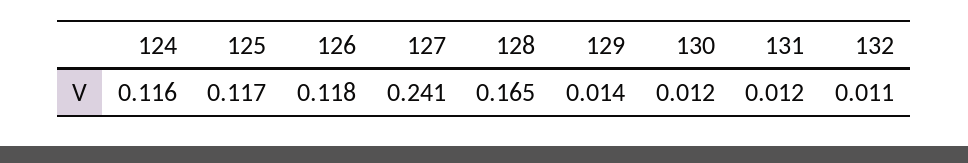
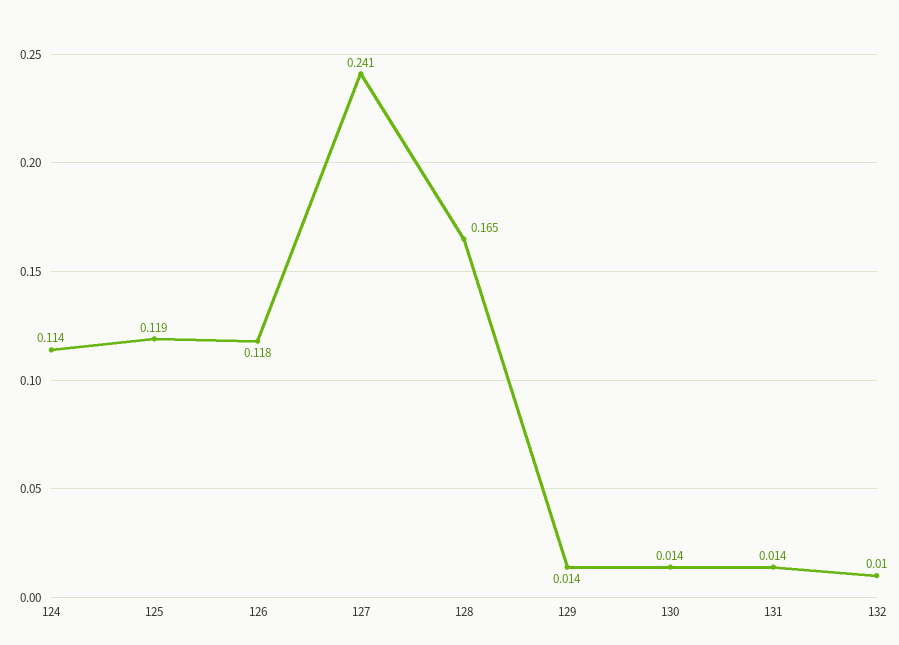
  {
-   "124": 0.116,
+   "124": 0.114,
-   "125": 0.117,
+   "125": 0.119,
    "126": 0.118,
    "127": 0.241,
    "128": 0.165,
    "129": 0.014,
-   "130": 0.012,
+   "130": 0.014,
-   "131": 0.012,
+   "131": 0.014,
-   "132": 0.011
+   "132": 0.01
  }

